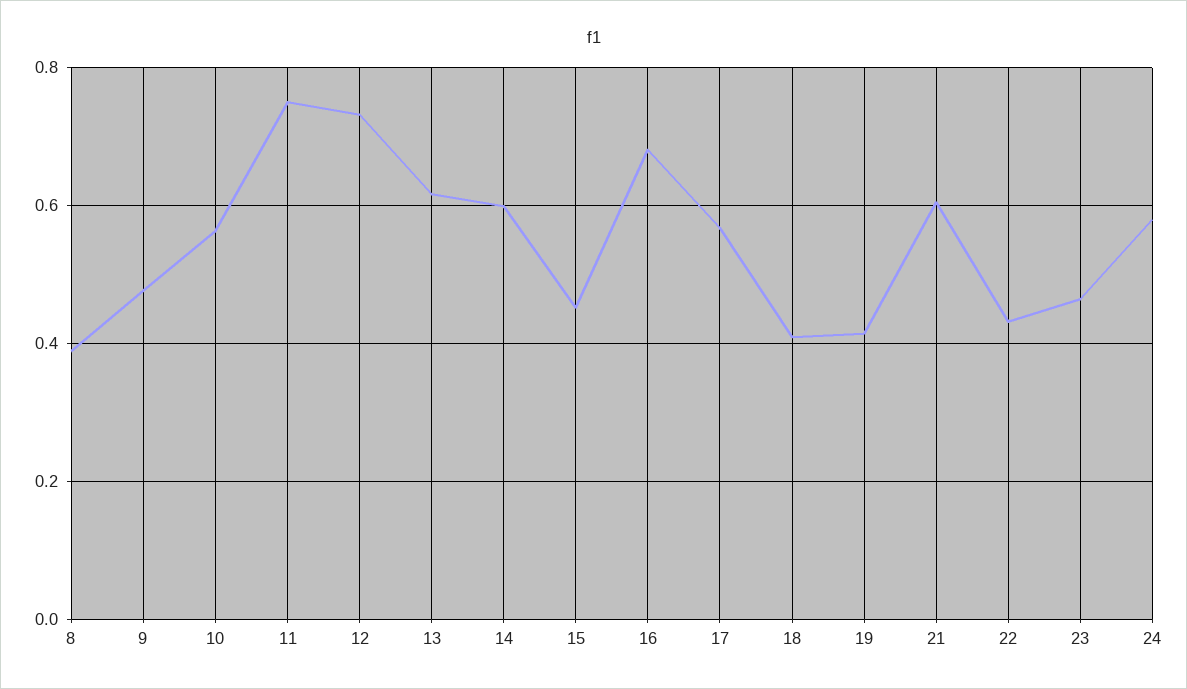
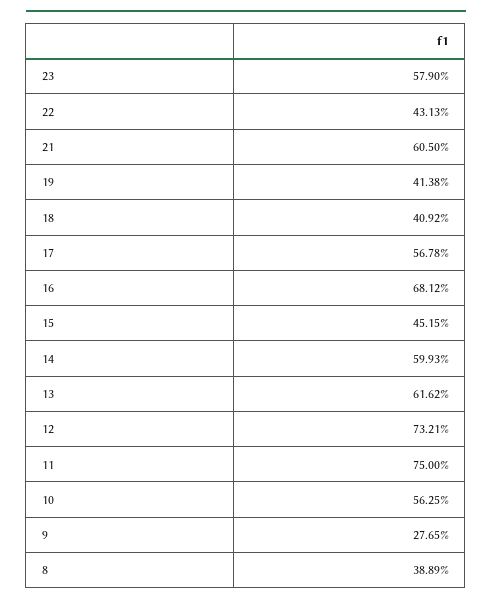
  {
    "8": 0.3889,
-   "9": 0.48,
+   "9": 0.2765,
    "10": 0.5625,
    "11": 0.75,
    "12": 0.7321,
    "13": 0.6162,
    "14": 0.5993,
    "15": 0.4515,
    "16": 0.6812,
    "17": 0.5678,
    "18": 0.4092,
    "19": 0.4138,
    "21": 0.605,
    "22": 0.4313,
-   "23": 0.46,
+   "23": 0.579
-   "24": 0.58
  }

